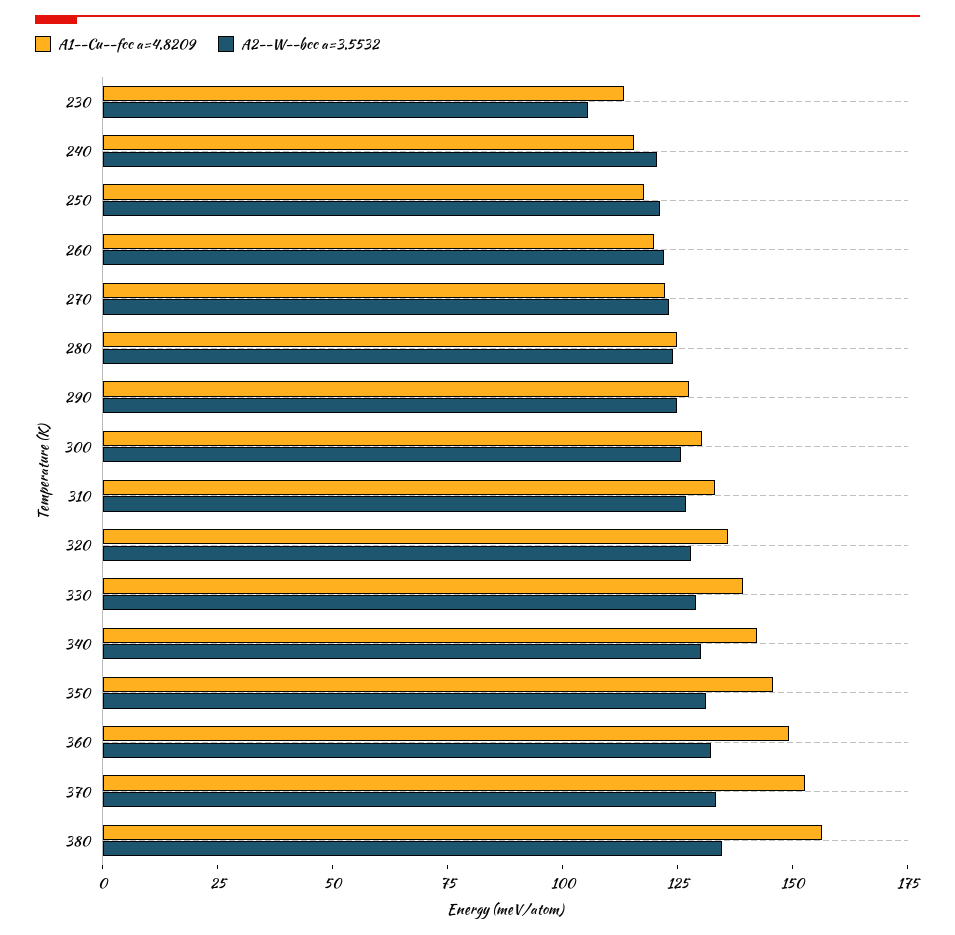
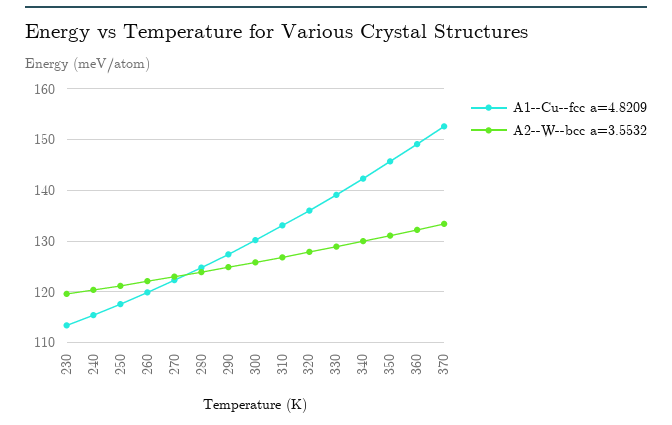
  {
    "A1--Cu--fcc a=4.8209": {
      "230": 114,
      "240": 116,
      "250": 118,
      "260": 120,
      "270": 122,
      "280": 124,
      "290": 128,
      "300": 130,
      "310": 134,
      "320": 136,
      "330": 140,
      "340": 142,
      "350": 146,
      "360": 150,
-     "370": 152,
+     "370": 152
-     "380": 155
    },
    "A2--W--bcc a=3.5532": {
-     "230": 105,
+     "230": 120,
      "240": 120,
      "250": 122,
      "260": 122,
      "270": 124,
      "280": 124,
      "290": 124,
      "300": 126,
      "310": 126,
      "320": 128,
      "330": 128,
      "340": 130,
      "350": 132,
      "360": 132,
-     "370": 134,
+     "370": 134
-     "380": 135
    }
  }

